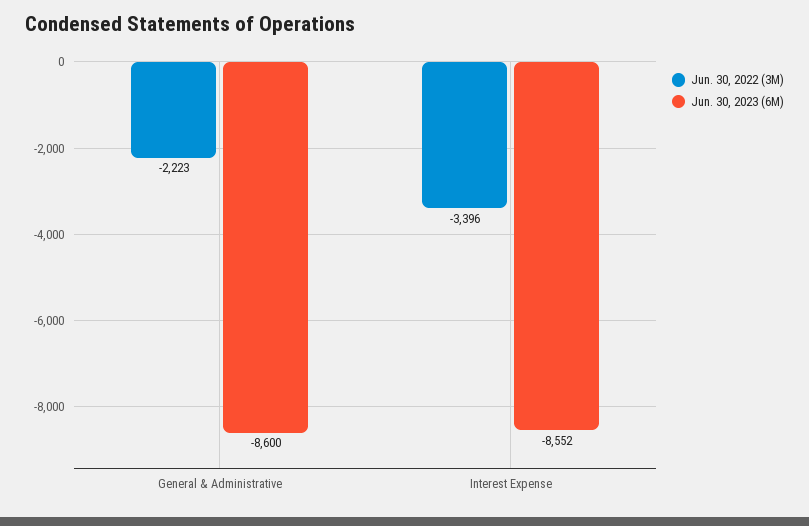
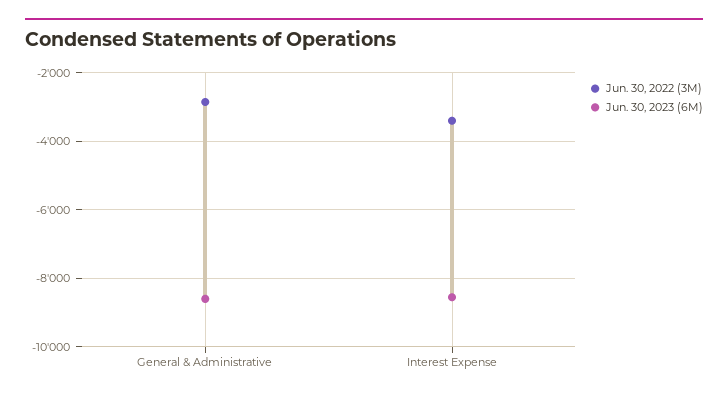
  {
    "Jun. 30, 2022 (3M)": {
-     "General & Administrative": -2223,
+     "General & Administrative": -2800,
      "Interest Expense": -3396
    },
    "Jun. 30, 2023 (6M)": {
      "General & Administrative": -8600,
      "Interest Expense": -8552
    }
  }

